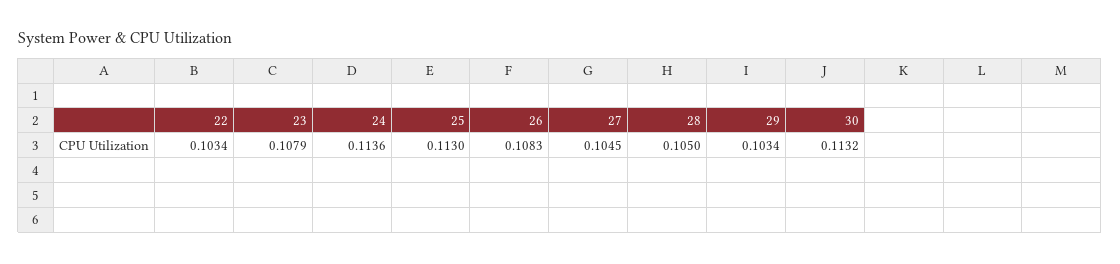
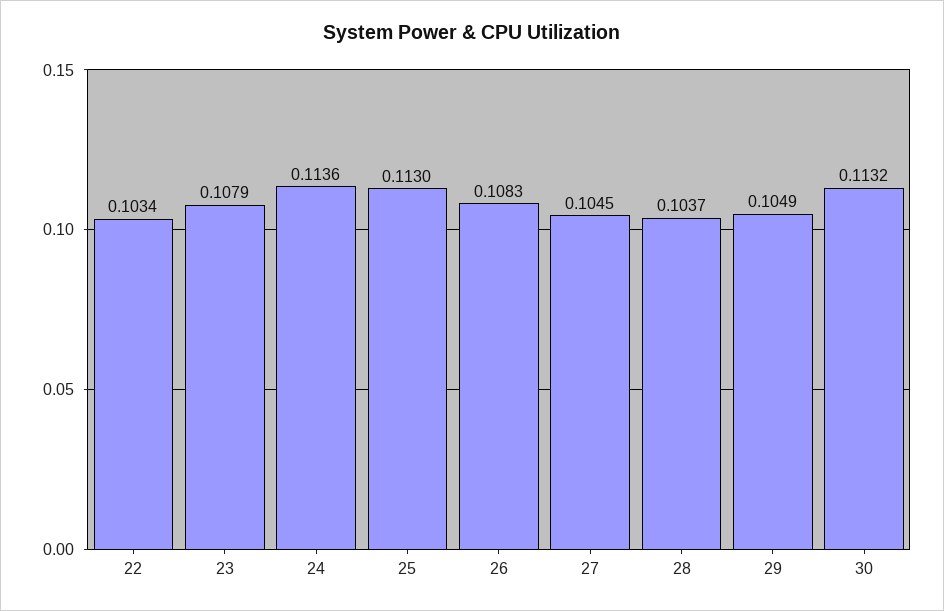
  {
    "22": 0.1034,
    "23": 0.1079,
    "24": 0.1136,
    "25": 0.113,
    "26": 0.1083,
    "27": 0.1045,
-   "28": 0.105,
+   "28": 0.1037,
-   "29": 0.1034,
+   "29": 0.1049,
    "30": 0.1132
  }

